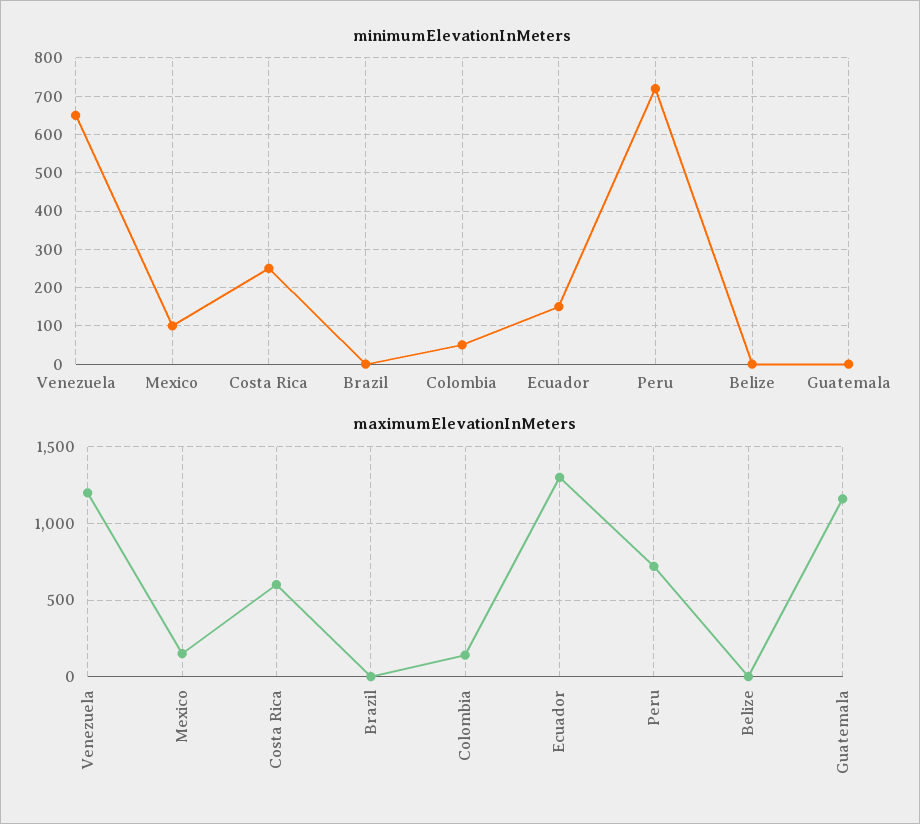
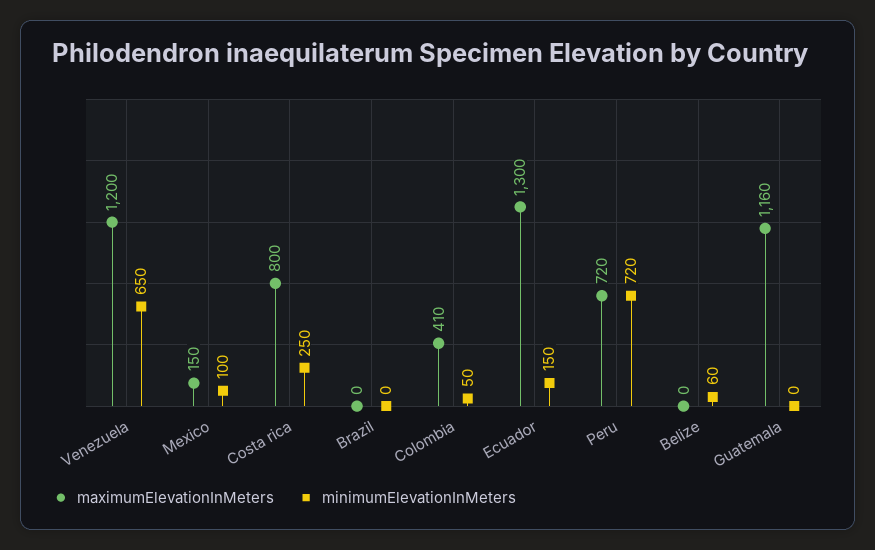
  {
    "minimumElevationInMeters": {
      "Venezuela": 650,
      "Mexico": 100,
      "Costa Rica": 250,
      "Brazil": 0,
      "Colombia": 50,
      "Ecuador": 150,
      "Peru": 720,
-     "Belize": 0,
+     "Belize": 60,
      "Guatemala": 0
    },
    "maximumElevationInMeters": {
      "Venezuela": 1200,
      "Mexico": 150,
-     "Costa Rica": 600,
+     "Costa Rica": 800,
      "Brazil": 0,
-     "Colombia": 150,
+     "Colombia": 410,
      "Ecuador": 1300,
      "Peru": 720,
      "Belize": 0,
      "Guatemala": 1160
    }
  }

